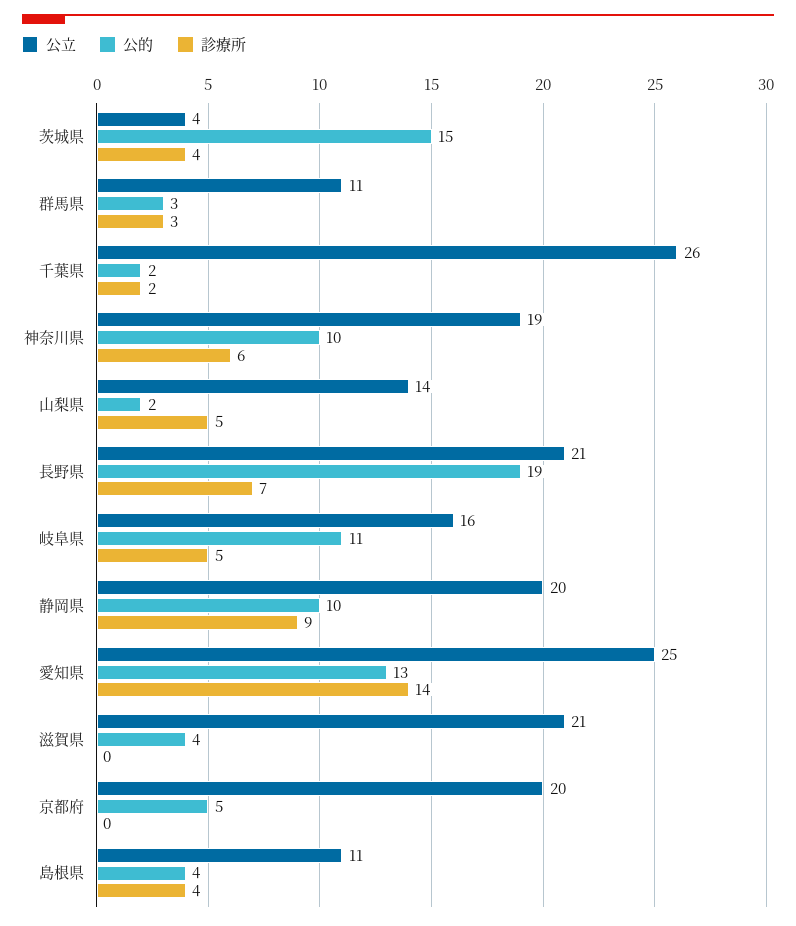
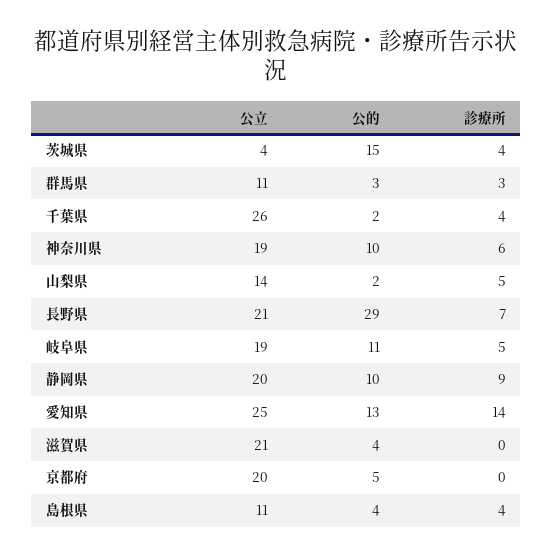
  {
    "公立": {
      "茨城県": 4,
      "群馬県": 11,
      "千葉県": 26,
      "神奈川県": 19,
      "山梨県": 14,
      "長野県": 21,
-     "岐阜県": 16,
+     "岐阜県": 19,
      "静岡県": 20,
      "愛知県": 25,
      "滋賀県": 21,
      "京都府": 20,
      "島根県": 11
    },
    "公的": {
      "茨城県": 15,
      "群馬県": 3,
      "千葉県": 2,
      "神奈川県": 10,
      "山梨県": 2,
-     "長野県": 19,
+     "長野県": 29,
      "岐阜県": 11,
      "静岡県": 10,
      "愛知県": 13,
      "滋賀県": 4,
      "京都府": 5,
      "島根県": 4
    },
    "診療所": {
      "茨城県": 4,
      "群馬県": 3,
-     "千葉県": 2,
+     "千葉県": 4,
      "神奈川県": 6,
      "山梨県": 5,
      "長野県": 7,
      "岐阜県": 5,
      "静岡県": 9,
      "愛知県": 14,
      "滋賀県": 0,
      "京都府": 0,
      "島根県": 4
    }
  }

